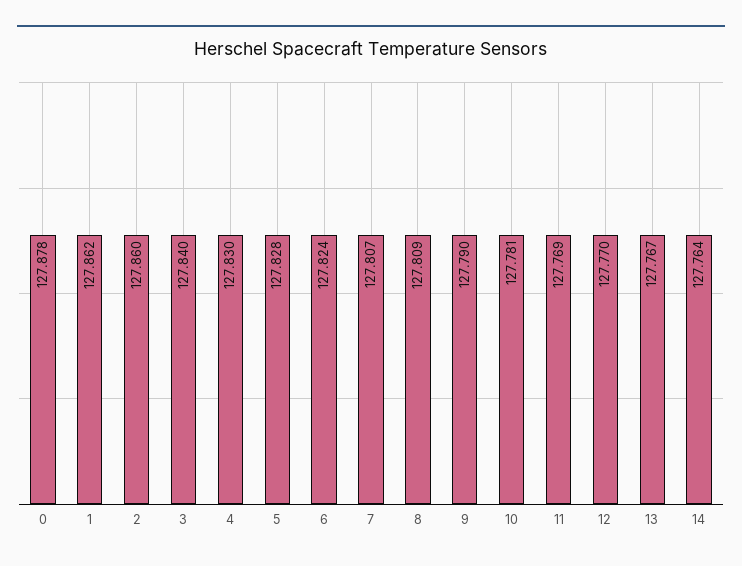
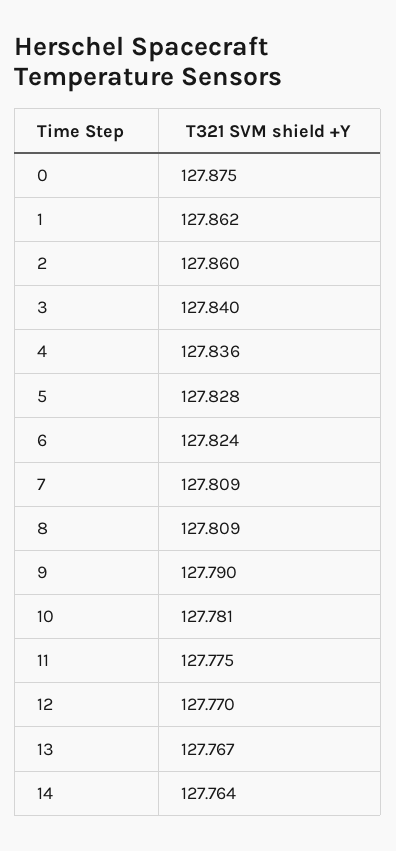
  {
-   "0": 127.878,
+   "0": 127.875,
    "1": 127.862,
    "2": 127.86,
    "3": 127.84,
-   "4": 127.83,
+   "4": 127.836,
    "5": 127.828,
    "6": 127.824,
-   "7": 127.807,
+   "7": 127.809,
    "8": 127.809,
    "9": 127.79,
    "10": 127.781,
-   "11": 127.769,
+   "11": 127.775,
    "12": 127.77,
    "13": 127.767,
    "14": 127.764
  }

